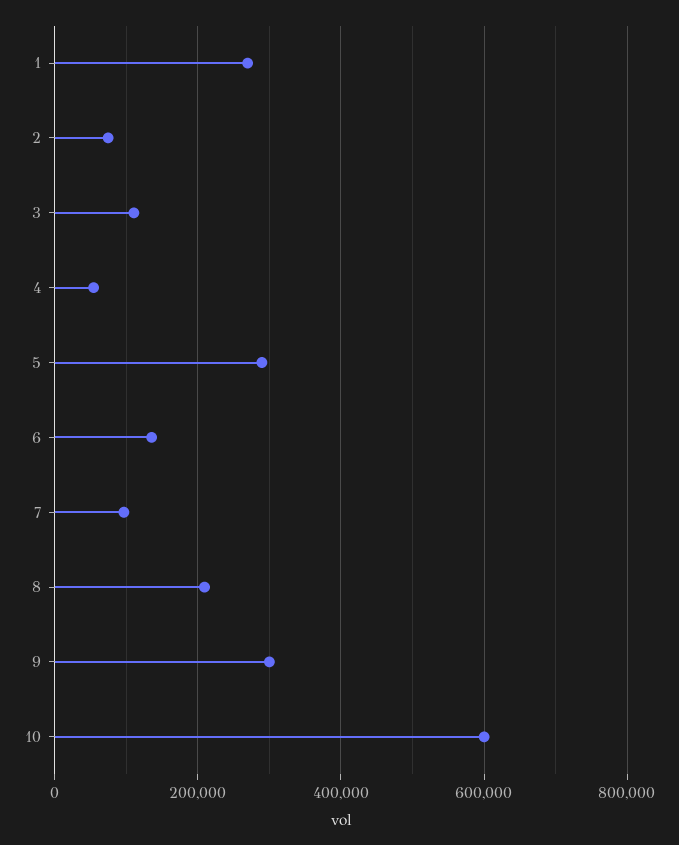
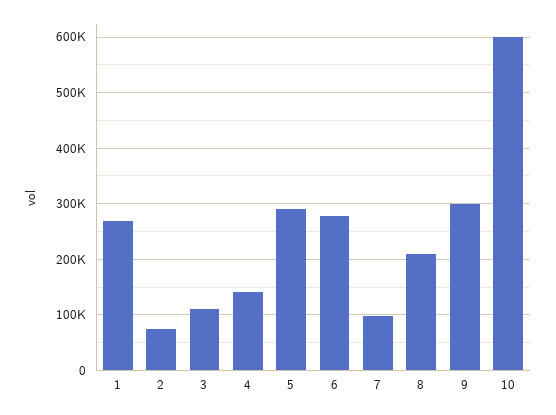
  {
    "1": 260000,
    "2": 80000,
    "3": 120000,
-   "4": 60000,
+   "4": 140000,
    "5": 280000,
-   "6": 140000,
+   "6": 280000,
    "7": 100000,
    "8": 200000,
    "9": 300000,
    "10": 600000
  }

